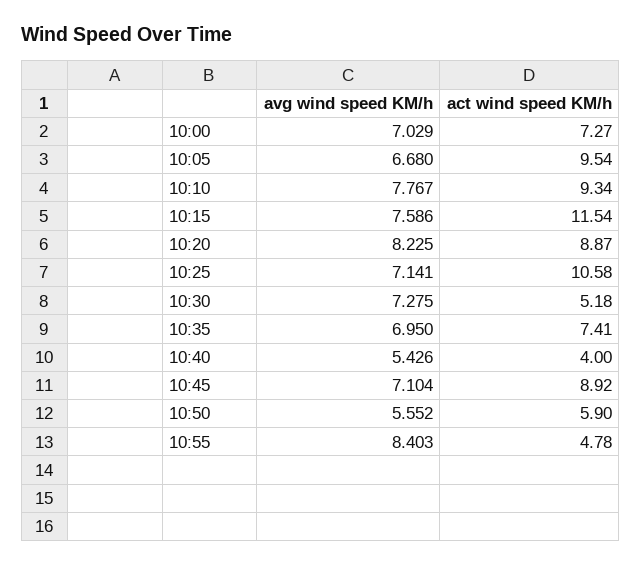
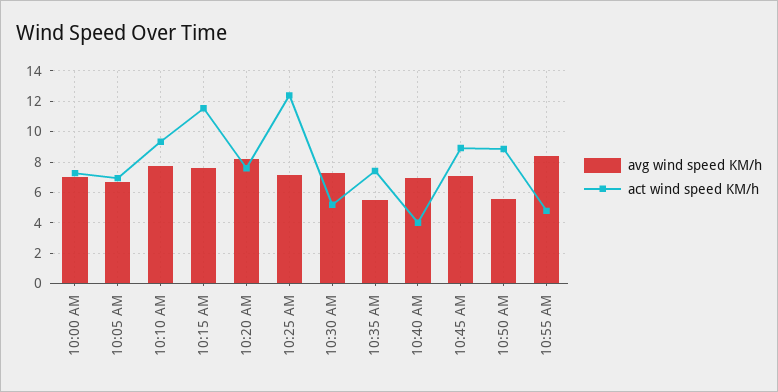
  {
    "avg wind speed KM/h": {
      "10:00": 7.029,
      "10:05": 6.68,
      "10:10": 7.767,
      "10:15": 7.586,
      "10:20": 8.225,
      "10:25": 7.141,
      "10:30": 7.275,
-     "10:35": 6.95,
+     "10:35": 5.5,
-     "10:40": 5.426,
+     "10:40": 7,
      "10:45": 7.104,
      "10:50": 5.552,
      "10:55": 8.403
    },
    "act wind speed KM/h": {
      "10:00": 7.27,
-     "10:05": 9.54,
+     "10:05": 7,
      "10:10": 9.34,
      "10:15": 11.54,
-     "10:20": 8.87,
+     "10:20": 7.5,
-     "10:25": 10.58,
+     "10:25": 12.5,
      "10:30": 5.18,
      "10:35": 7.41,
      "10:40": 4,
      "10:45": 8.92,
-     "10:50": 5.9,
+     "10:50": 9,
      "10:55": 4.78
    }
  }

